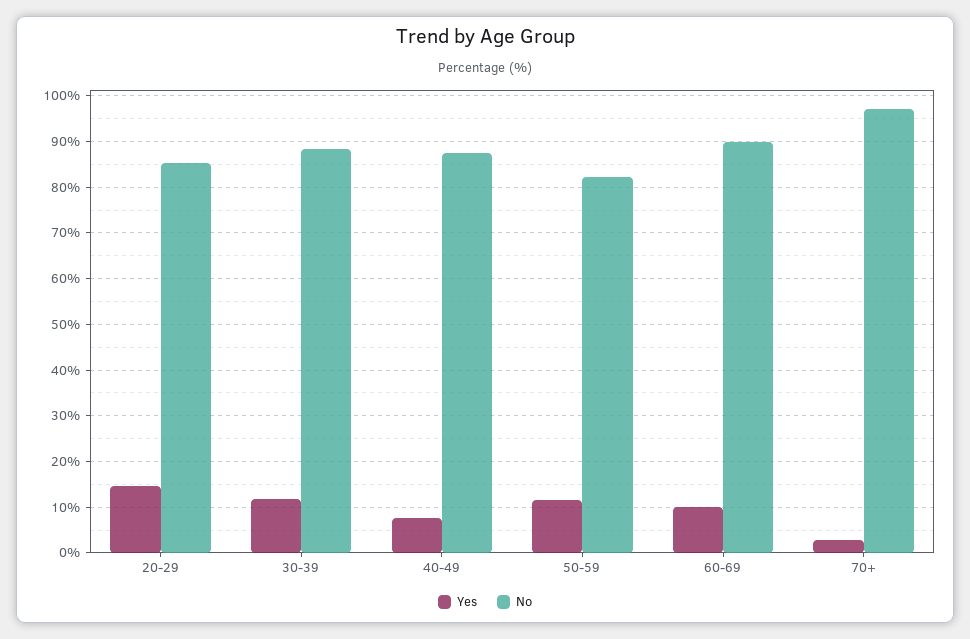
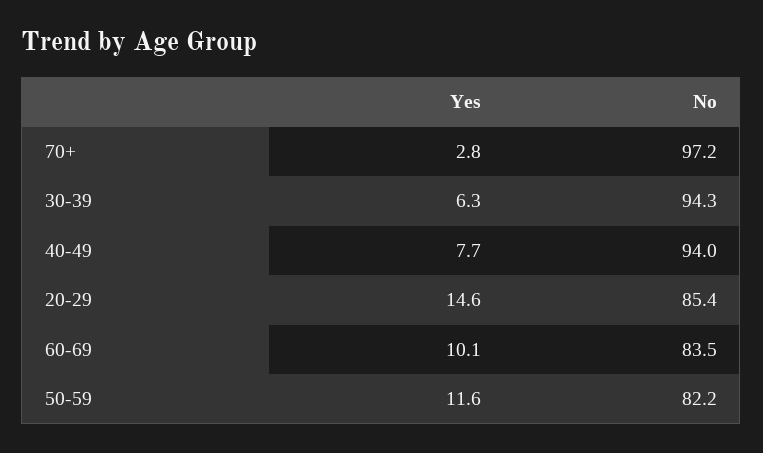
  {
    "Yes": {
      "20-29": 14.6,
-     "30-39": 12,
+     "30-39": 6.3,
      "40-49": 7.7,
      "50-59": 11.6,
      "60-69": 10.1,
      "70+": 2.8
    },
    "No": {
      "20-29": 85.4,
-     "30-39": 88,
+     "30-39": 94.3,
-     "40-49": 88,
+     "40-49": 94,
      "50-59": 82.2,
-     "60-69": 90,
+     "60-69": 83.5,
      "70+": 97.2
    }
  }

